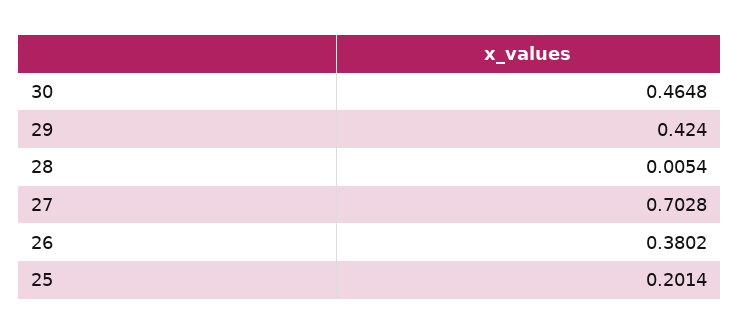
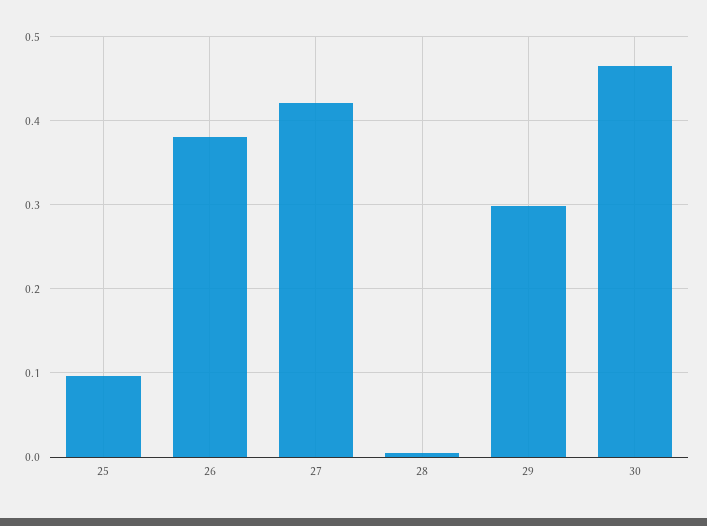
  {
    "30": 0.4648,
-   "29": 0.424,
+   "29": 0.3,
    "28": 0.0054,
-   "27": 0.7028,
+   "27": 0.42,
    "26": 0.3802,
-   "25": 0.2014
+   "25": 0.1
  }

